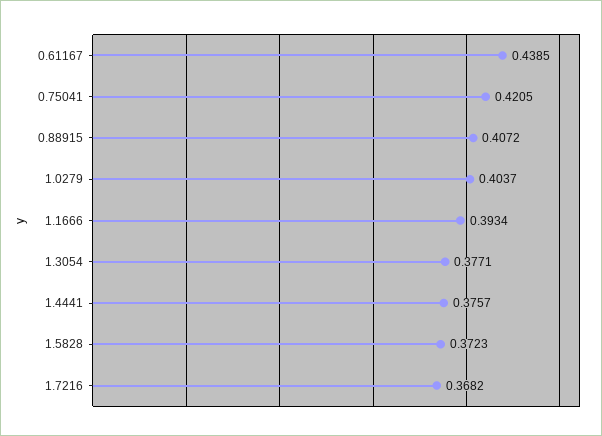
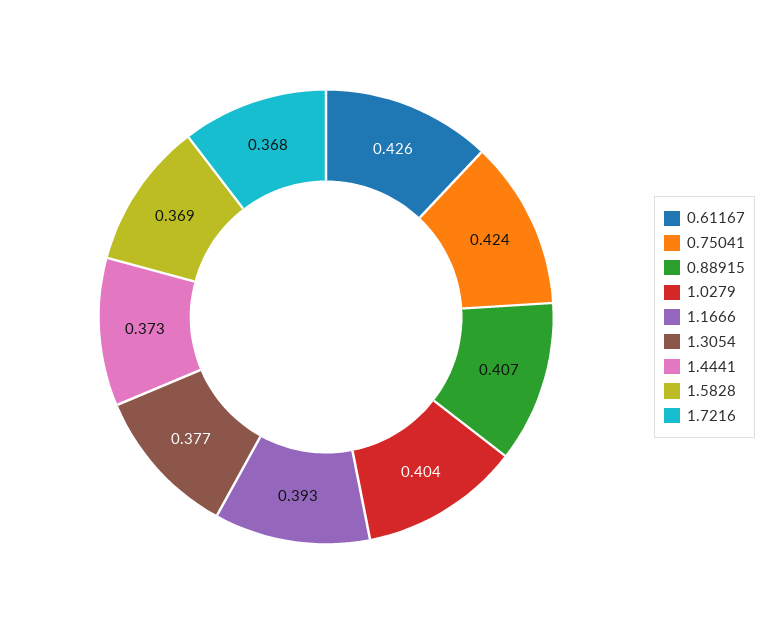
  {
-   "0.61167": 0.4385,
+   "0.61167": 0.426,
-   "0.75041": 0.4205,
+   "0.75041": 0.424,
    "0.88915": 0.4072,
    "1.0279": 0.4037,
    "1.1666": 0.3934,
    "1.3054": 0.3771,
-   "1.4441": 0.3757,
+   "1.4441": 0.373,
-   "1.5828": 0.3723,
+   "1.5828": 0.369,
    "1.7216": 0.3682
  }

